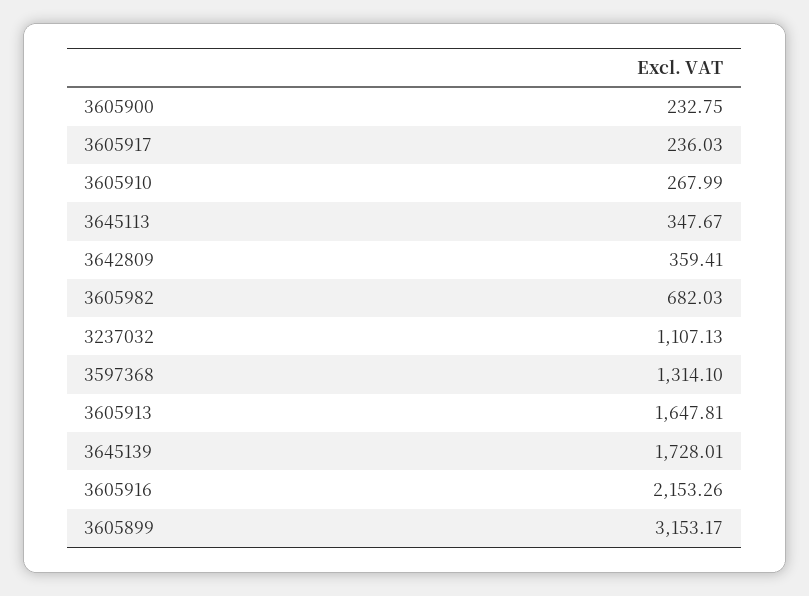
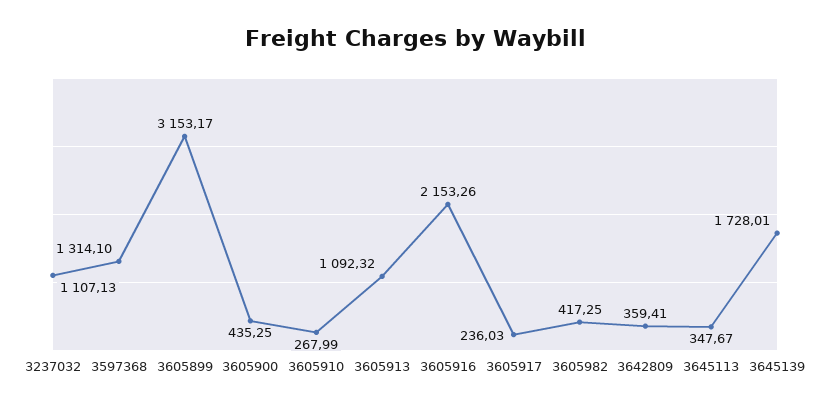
  {
-   "3605900": 232.75,
+   "3605900": 435.25,
    "3605917": 236.03,
    "3605910": 267.99,
    "3645113": 347.67,
    "3642809": 359.41,
-   "3605982": 682.03,
+   "3605982": 417.25,
    "3237032": 1107.13,
    "3597368": 1314.1,
-   "3605913": 1647.81,
+   "3605913": 1092.32,
    "3645139": 1728.01,
    "3605916": 2153.26,
    "3605899": 3153.17
  }

